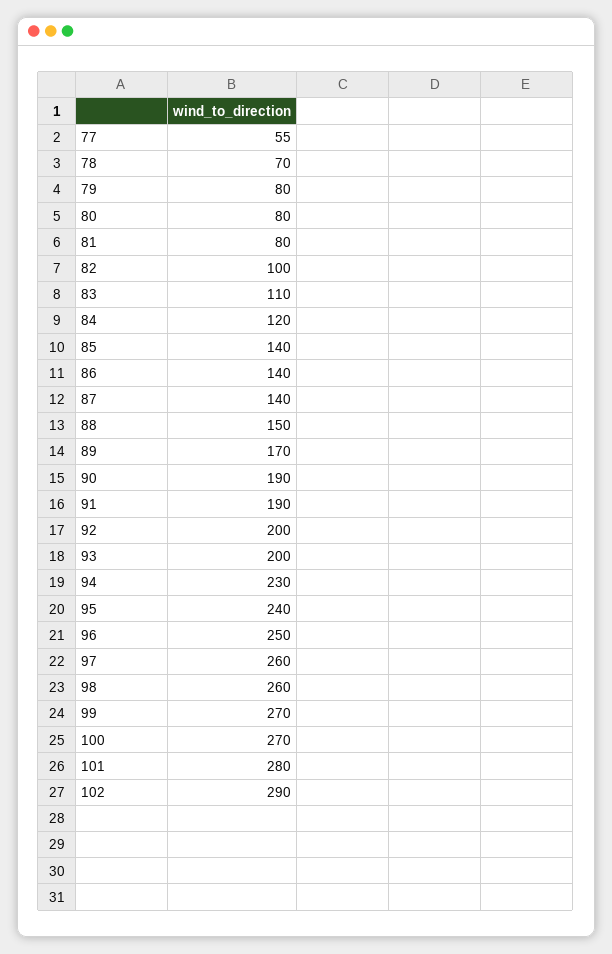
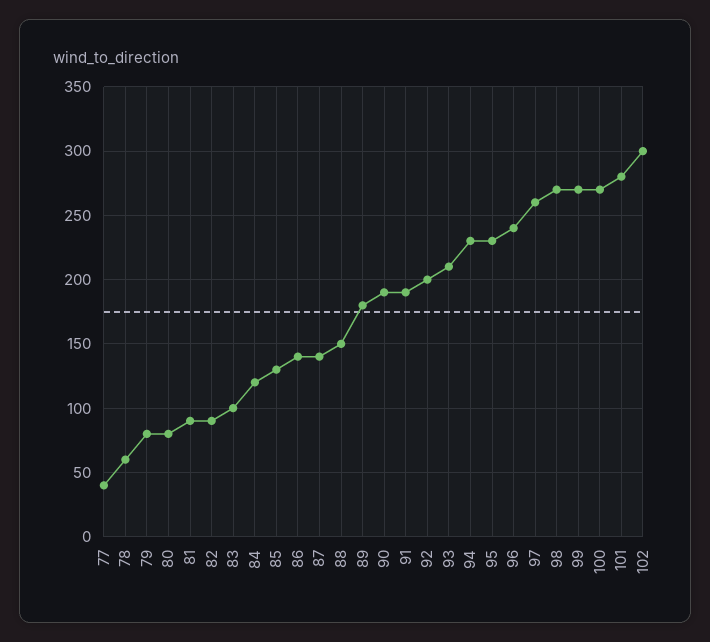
  {
-   "77": 55,
+   "77": 40,
-   "78": 70,
+   "78": 60,
    "79": 80,
    "80": 80,
-   "81": 80,
+   "81": 90,
-   "82": 100,
+   "82": 90,
-   "83": 110,
+   "83": 100,
    "84": 120,
-   "85": 140,
+   "85": 130,
    "86": 140,
    "87": 140,
    "88": 150,
-   "89": 170,
+   "89": 180,
    "90": 190,
    "91": 190,
    "92": 200,
-   "93": 200,
+   "93": 210,
    "94": 230,
-   "95": 240,
+   "95": 230,
-   "96": 250,
+   "96": 240,
    "97": 260,
-   "98": 260,
+   "98": 270,
    "99": 270,
    "100": 270,
    "101": 280,
-   "102": 290
+   "102": 300
  }

